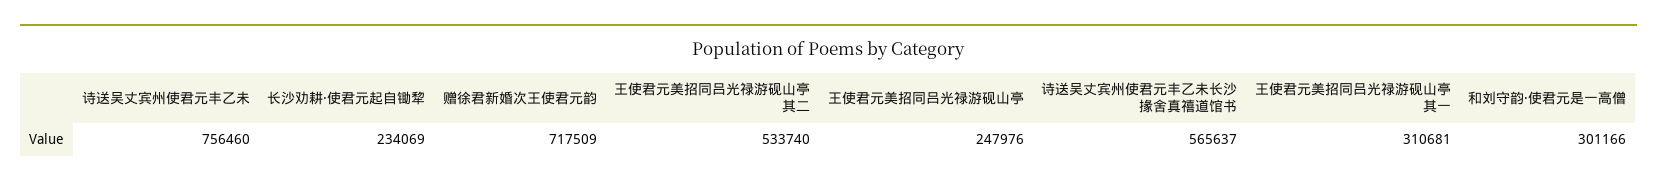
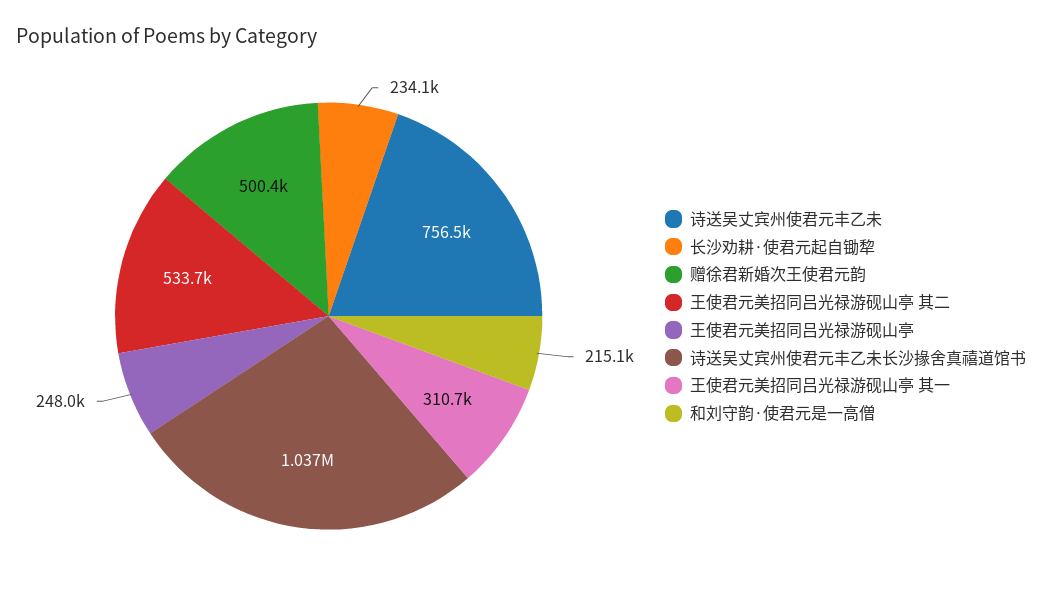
  {
    "诗送吴丈宾州使君元丰乙未": 756460,
    "长沙劝耕·使君元起自锄犂": 234069,
-   "赠徐君新婚次王使君元韵": 717509,
+   "赠徐君新婚次王使君元韵": 500400,
    "王使君元美招同吕光禄游砚山亭 其二": 533740,
    "王使君元美招同吕光禄游砚山亭": 247976,
-   "诗送吴丈宾州使君元丰乙未长沙掾舍真禧道馆书": 565637,
+   "诗送吴丈宾州使君元丰乙未长沙掾舍真禧道馆书": 1037000,
    "王使君元美招同吕光禄游砚山亭 其一": 310681,
-   "和刘守韵·使君元是一高僧": 301166
+   "和刘守韵·使君元是一高僧": 215100
  }

